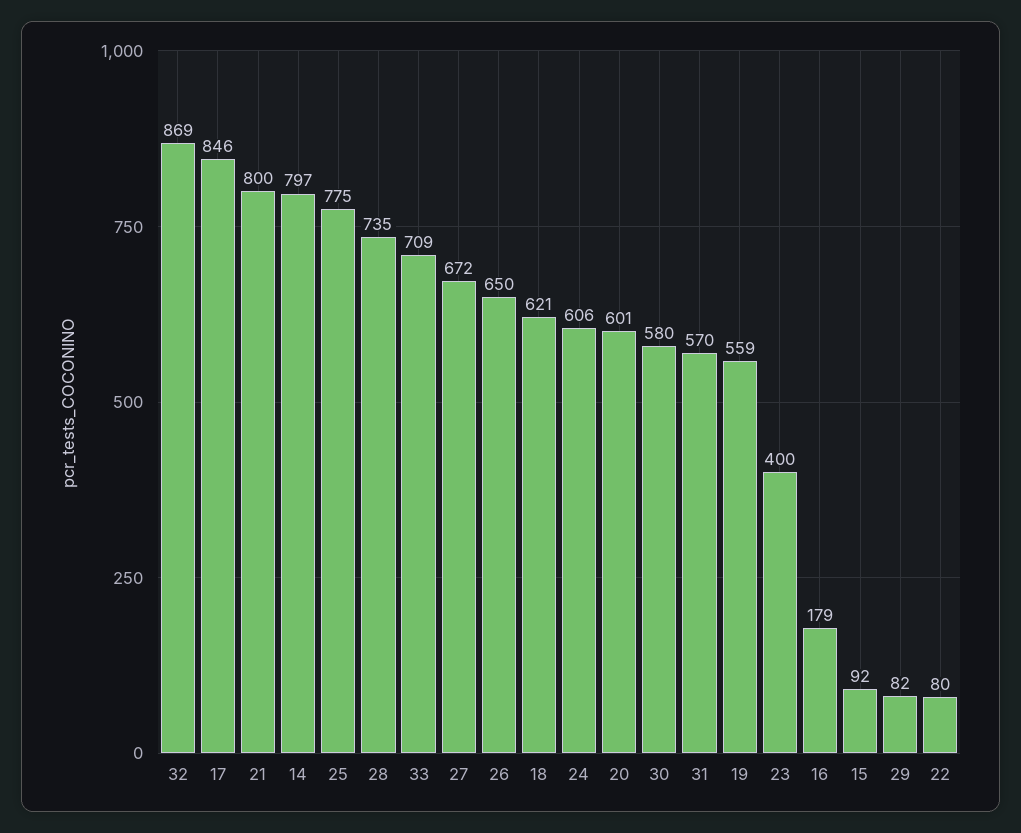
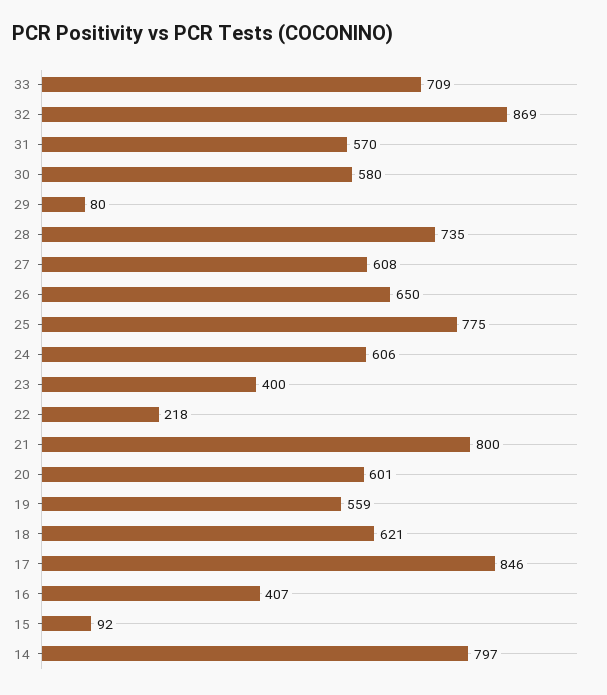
  {
    "32": 869,
    "17": 846,
    "21": 800,
    "14": 797,
    "25": 775,
    "28": 735,
    "33": 709,
-   "27": 672,
+   "27": 608,
    "26": 650,
    "18": 621,
    "24": 606,
    "20": 601,
    "30": 580,
    "31": 570,
    "19": 559,
    "23": 400,
-   "16": 179,
+   "16": 407,
    "15": 92,
-   "29": 82,
+   "29": 80,
-   "22": 80
+   "22": 218
  }

